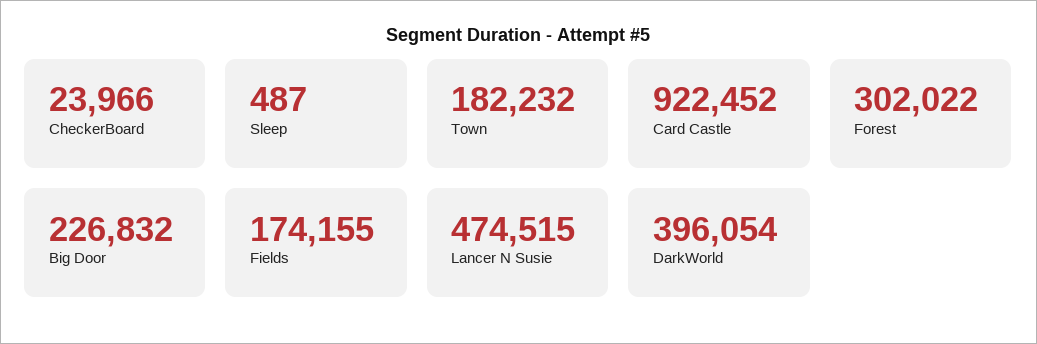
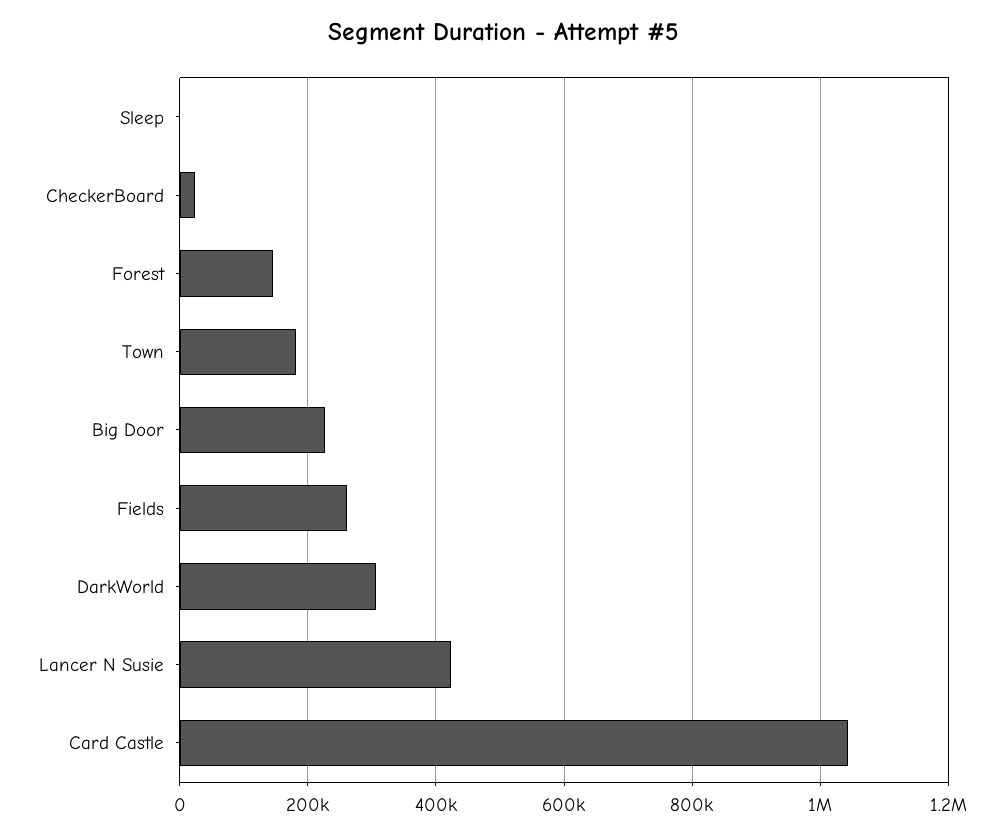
  {
    "CheckerBoard": 23966,
    "Sleep": 487,
    "Town": 182232,
-   "Card Castle": 922452,
+   "Card Castle": 1040000,
-   "Forest": 302022,
+   "Forest": 140000,
    "Big Door": 226832,
-   "Fields": 174155,
+   "Fields": 260000,
-   "Lancer N Susie": 474515,
+   "Lancer N Susie": 420000,
-   "DarkWorld": 396054
+   "DarkWorld": 300000
  }

